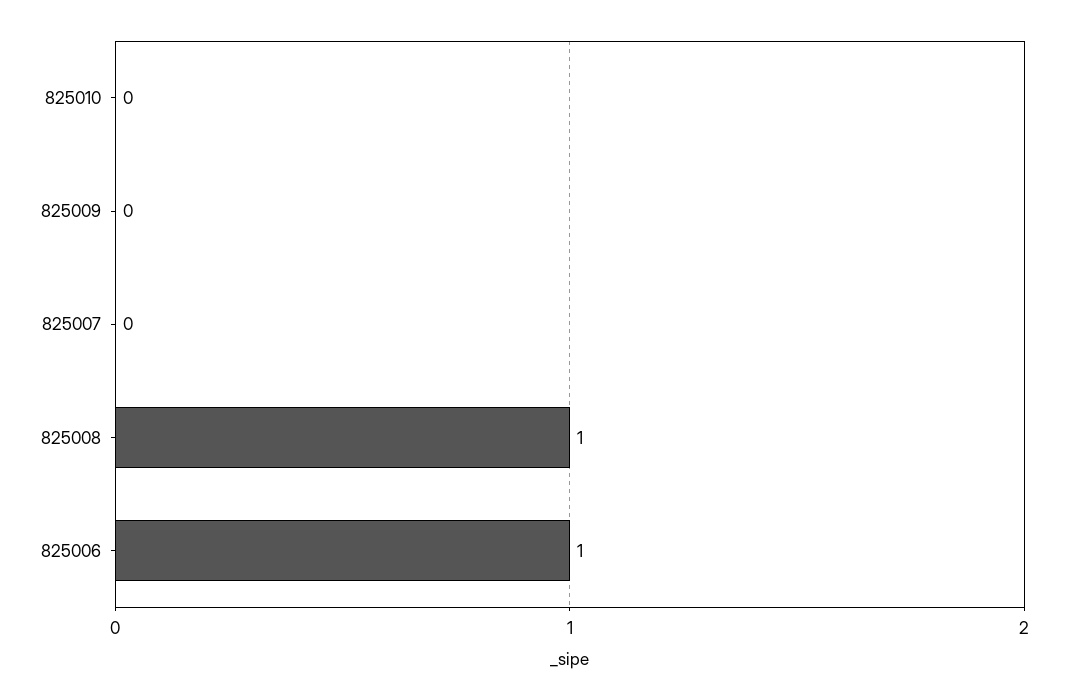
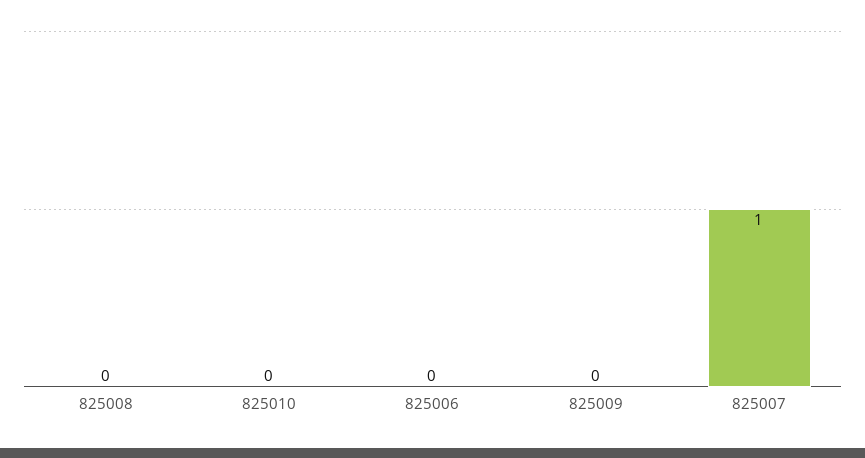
  {
    "825010": 0,
    "825009": 0,
-   "825007": 0,
+   "825007": 1,
-   "825008": 1,
+   "825008": 0,
-   "825006": 1
+   "825006": 0
  }

